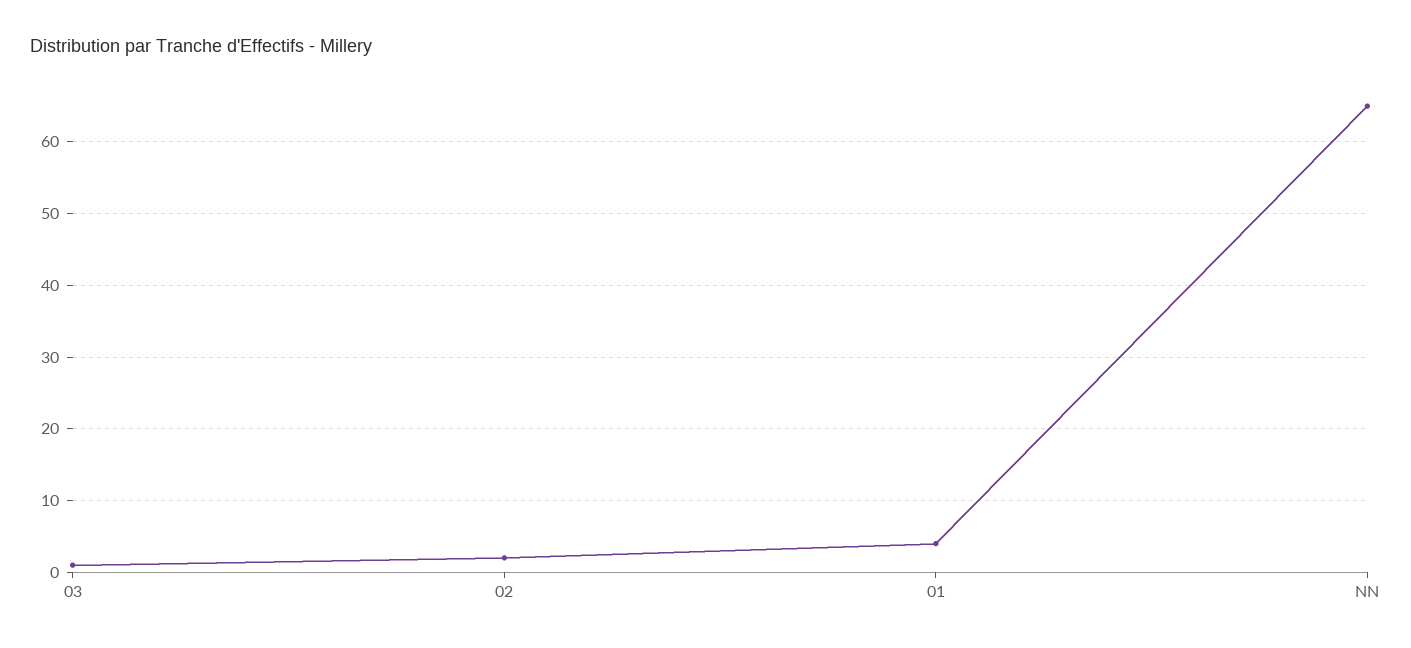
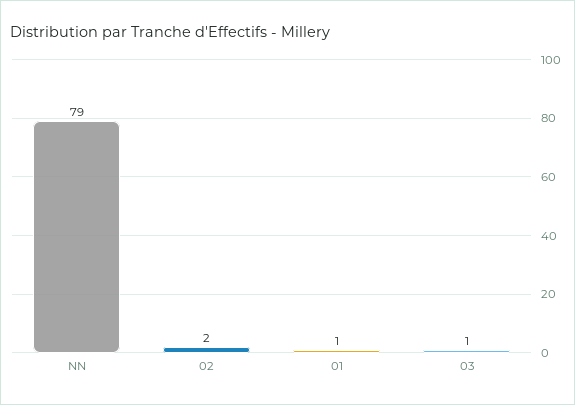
  {
    "03": 1,
    "02": 2,
-   "01": 4,
+   "01": 1,
-   "NN": 65
+   "NN": 79
  }

